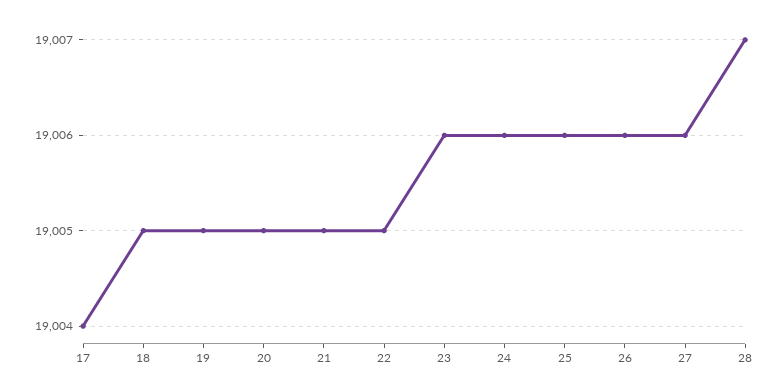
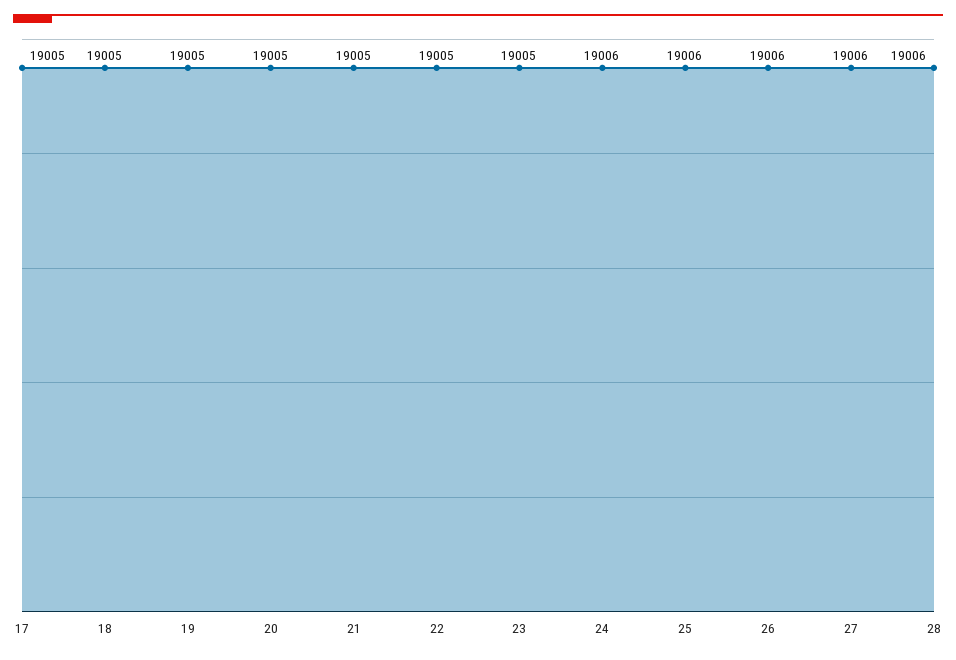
  {
-   "17": 19004,
+   "17": 19005,
    "18": 19005,
    "19": 19005,
    "20": 19005,
    "21": 19005,
    "22": 19005,
-   "23": 19006,
+   "23": 19005,
    "24": 19006,
    "25": 19006,
    "26": 19006,
    "27": 19006,
-   "28": 19007
+   "28": 19006
  }

